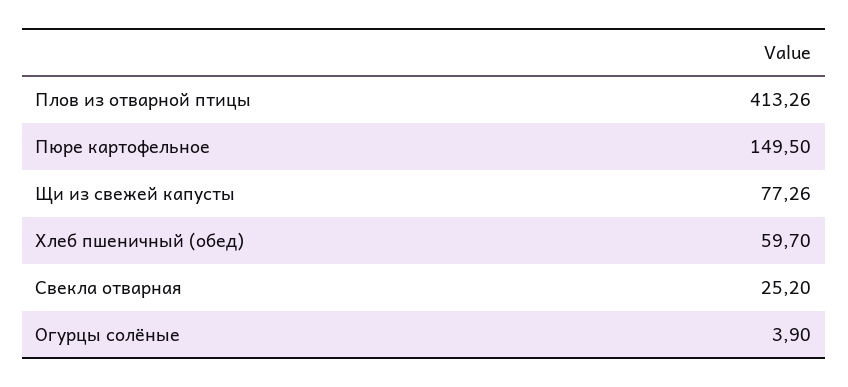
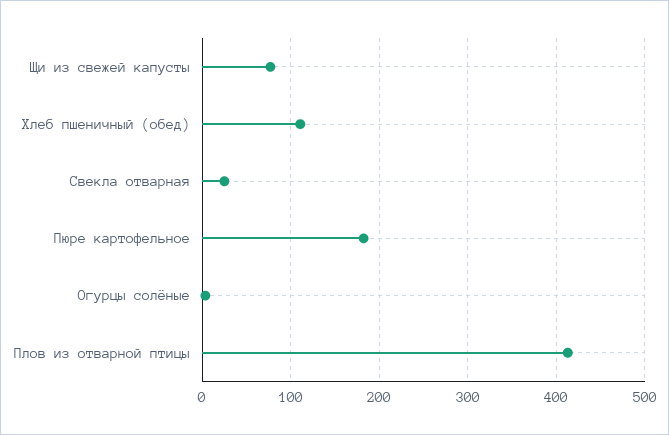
  {
    "Плов из отварной птицы": 413.26,
-   "Пюре картофельное": 149.5,
+   "Пюре картофельное": 180,
    "Щи из свежей капусты": 77.26,
-   "Хлеб пшеничный (обед)": 59.7,
+   "Хлеб пшеничный (обед)": 110,
    "Свекла отварная": 25.2,
    "Огурцы солёные": 3.9
  }

